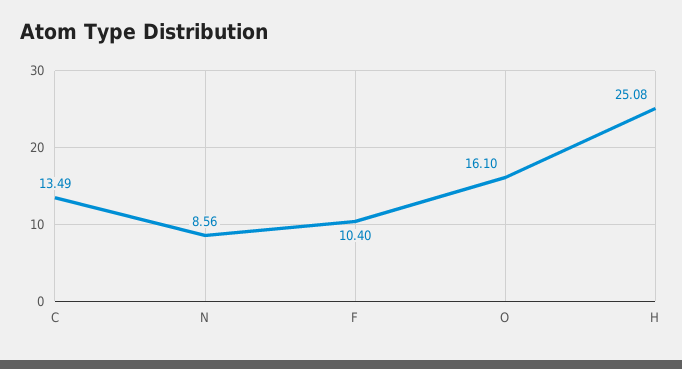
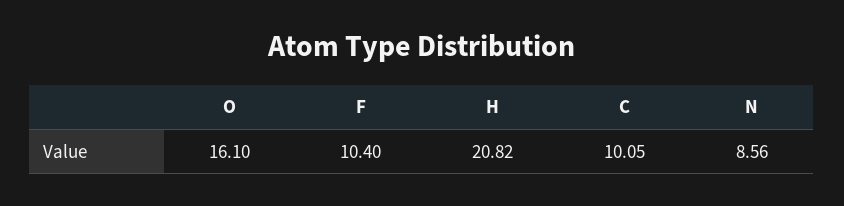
  {
-   "C": 13.49,
+   "C": 10.05,
    "N": 8.56,
    "F": 10.4,
    "O": 16.1,
-   "H": 25.08
+   "H": 20.82
  }

